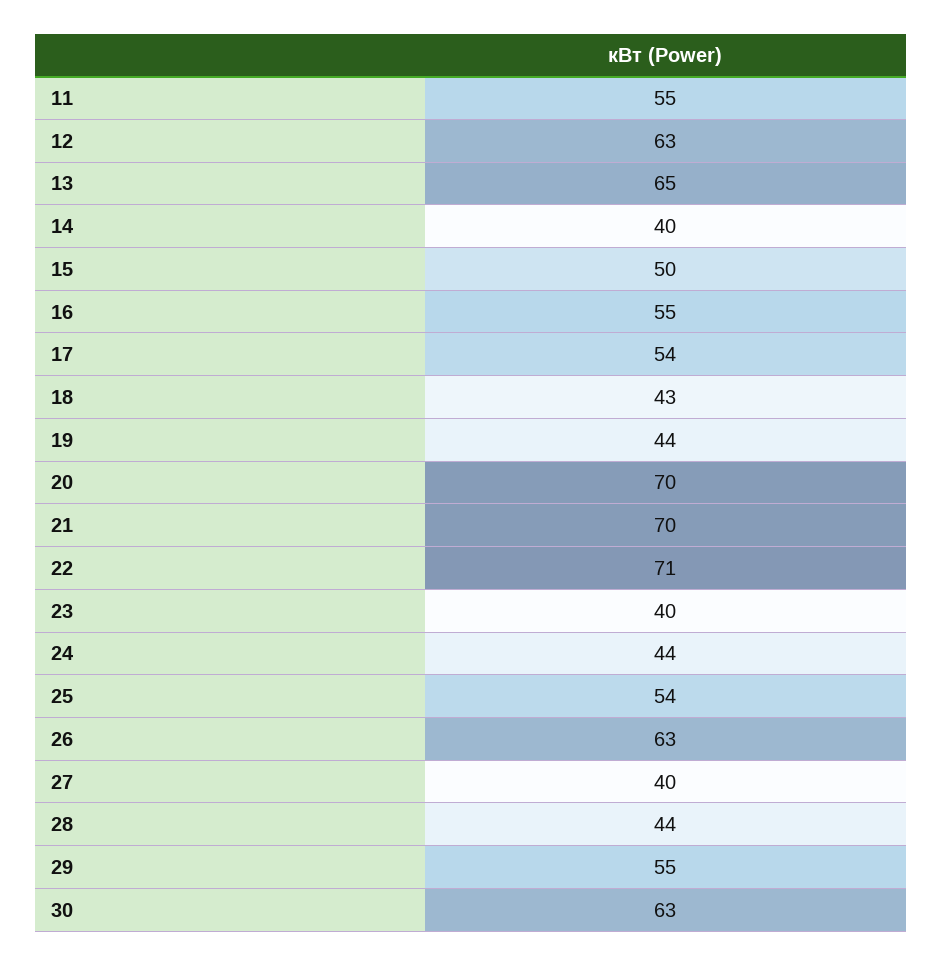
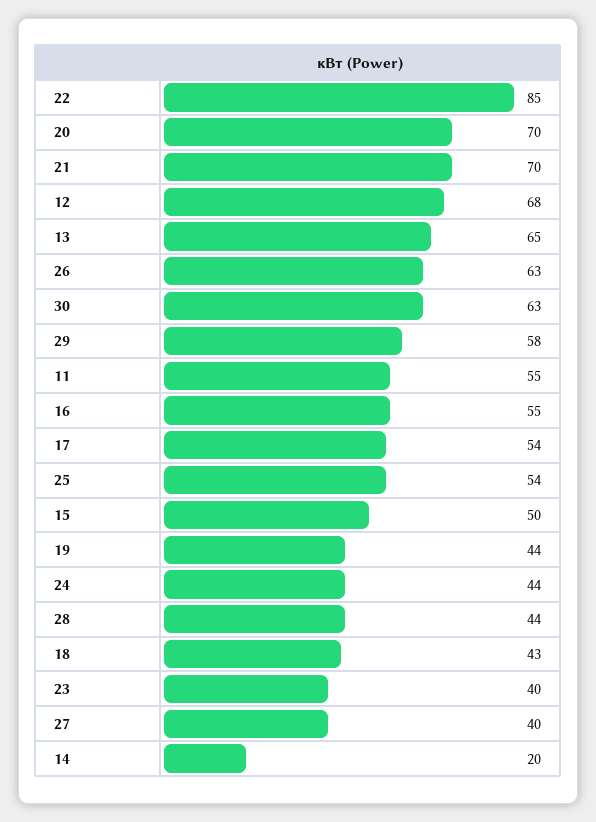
  {
    "11": 55,
-   "12": 63,
+   "12": 68,
    "13": 65,
-   "14": 40,
+   "14": 20,
    "15": 50,
    "16": 55,
    "17": 54,
    "18": 43,
    "19": 44,
    "20": 70,
    "21": 70,
-   "22": 71,
+   "22": 85,
    "23": 40,
    "24": 44,
    "25": 54,
    "26": 63,
    "27": 40,
    "28": 44,
-   "29": 55,
+   "29": 58,
    "30": 63
  }

